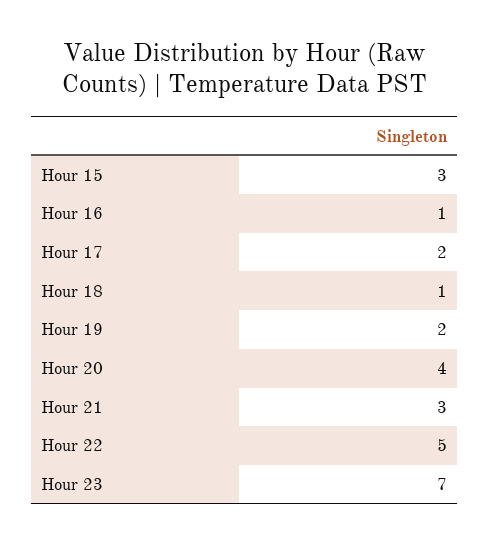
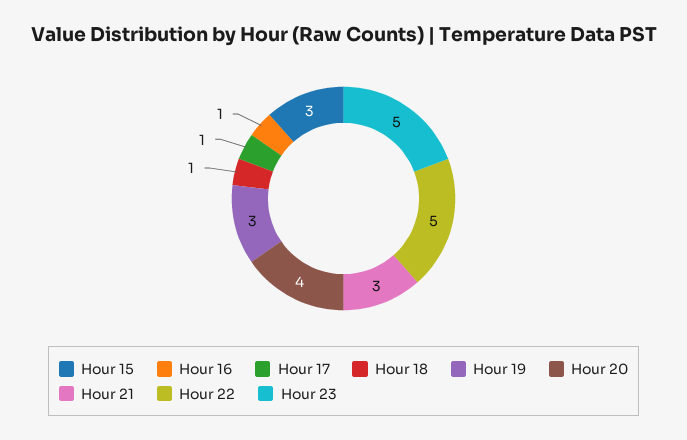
  {
    "Hour 15": 3,
    "Hour 16": 1,
-   "Hour 17": 2,
+   "Hour 17": 1,
    "Hour 18": 1,
-   "Hour 19": 2,
+   "Hour 19": 3,
    "Hour 20": 4,
    "Hour 21": 3,
    "Hour 22": 5,
-   "Hour 23": 7
+   "Hour 23": 5
  }

